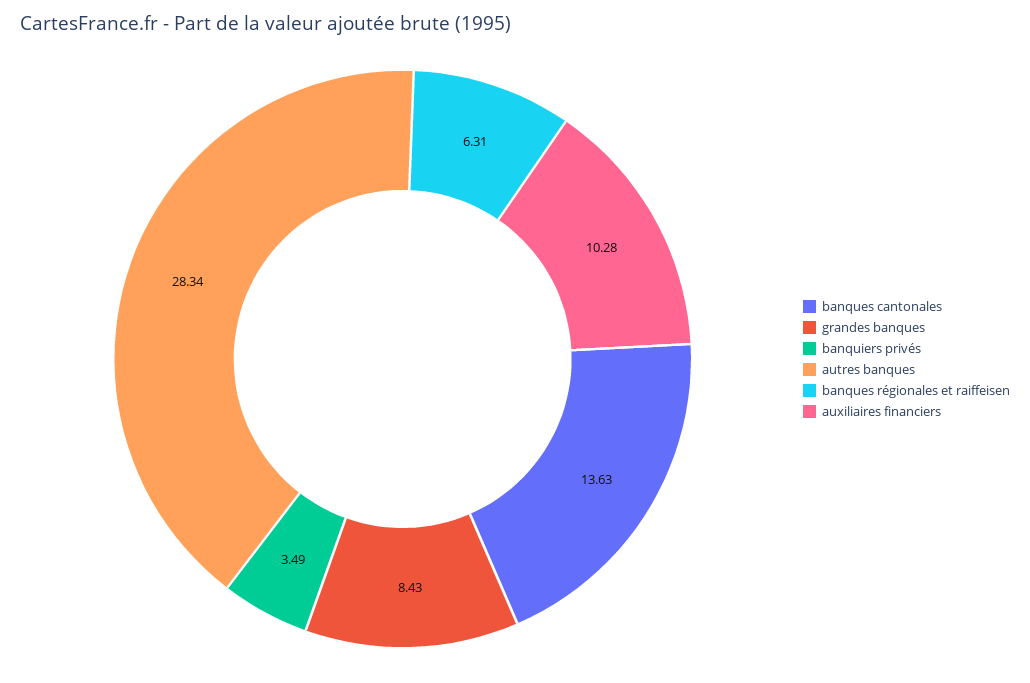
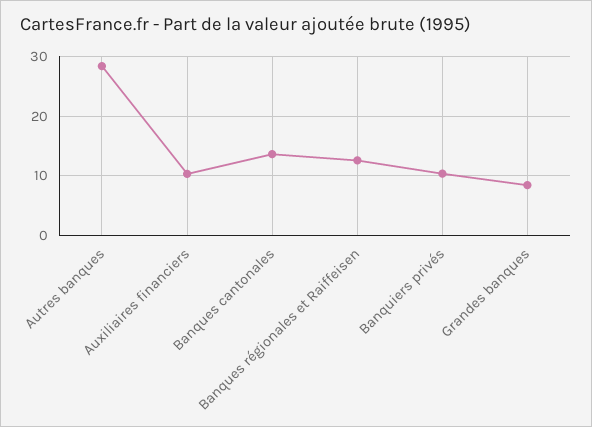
  {
    "banques cantonales": 13.63,
    "grandes banques": 8.43,
-   "banquiers privés": 3.49,
+   "banquiers privés": 10,
    "autres banques": 28.34,
-   "banques régionales et raiffeisen": 6.31,
+   "banques régionales et raiffeisen": 12,
    "auxiliaires financiers": 10.28
  }

